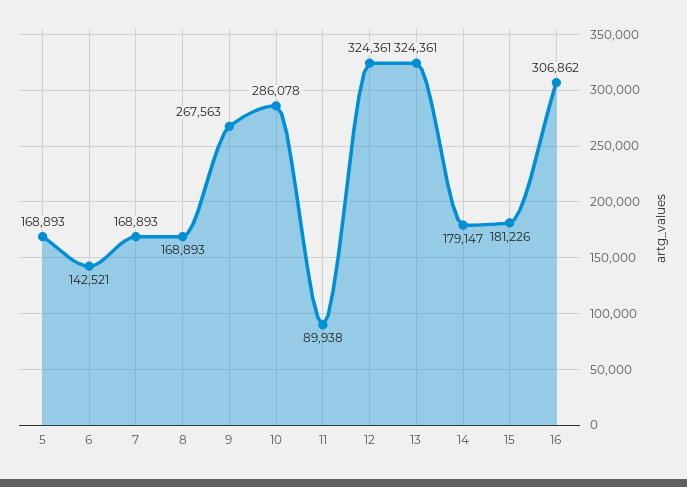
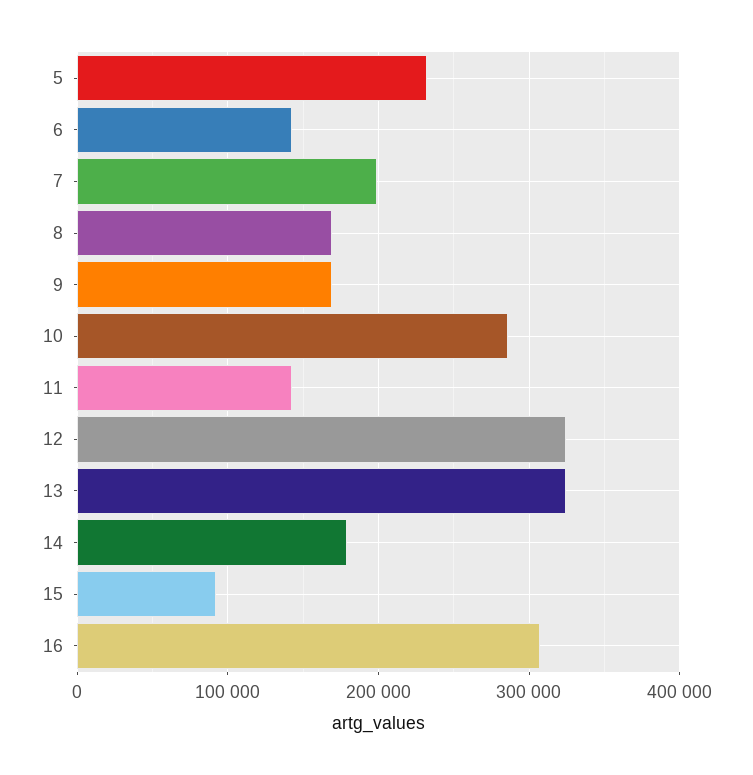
  {
-   "5": 168893,
+   "5": 230000,
    "6": 142521,
-   "7": 168893,
+   "7": 200000,
    "8": 168893,
-   "9": 267563,
+   "9": 170000,
    "10": 286078,
-   "11": 89938,
+   "11": 140000,
    "12": 324361,
    "13": 324361,
    "14": 179147,
-   "15": 181226,
+   "15": 90000,
    "16": 306862
  }

